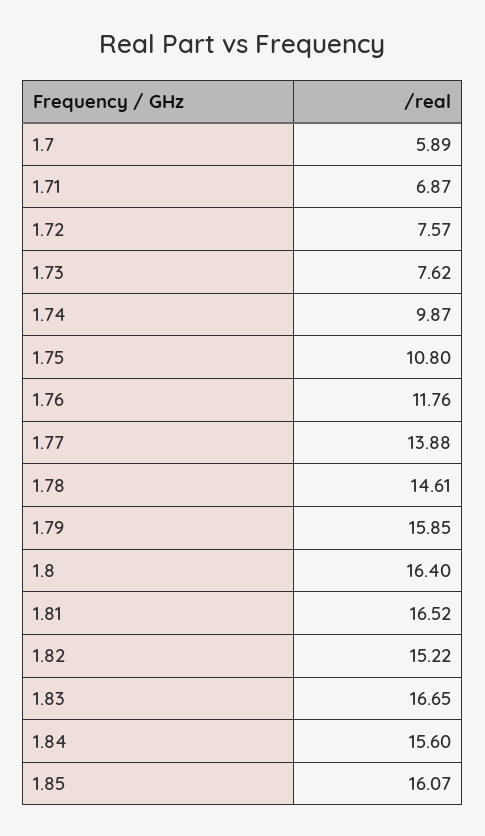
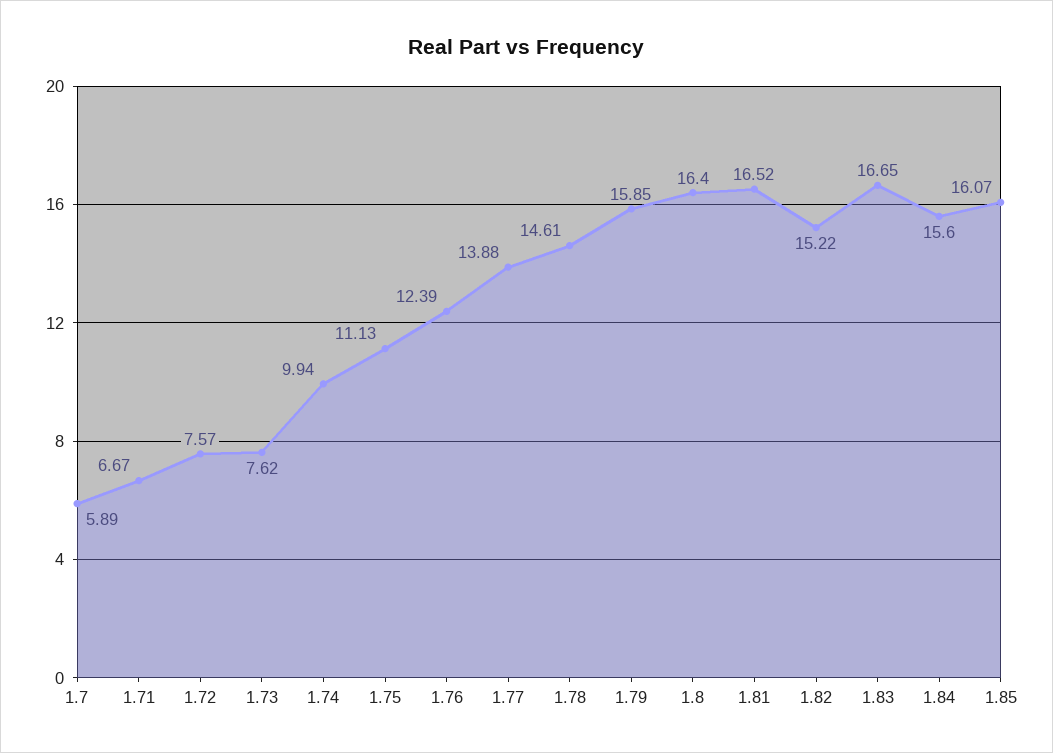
  {
    "1.7": 5.89,
-   "1.71": 6.87,
+   "1.71": 6.67,
    "1.72": 7.57,
    "1.73": 7.62,
-   "1.74": 9.87,
+   "1.74": 9.94,
-   "1.75": 10.8,
+   "1.75": 11.13,
-   "1.76": 11.76,
+   "1.76": 12.39,
    "1.77": 13.88,
    "1.78": 14.61,
    "1.79": 15.85,
    "1.8": 16.4,
    "1.81": 16.52,
    "1.82": 15.22,
    "1.83": 16.65,
    "1.84": 15.6,
    "1.85": 16.07
  }

